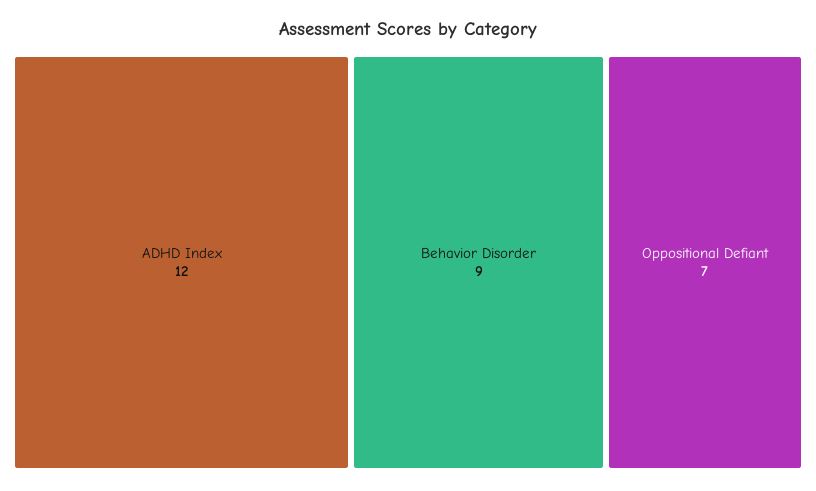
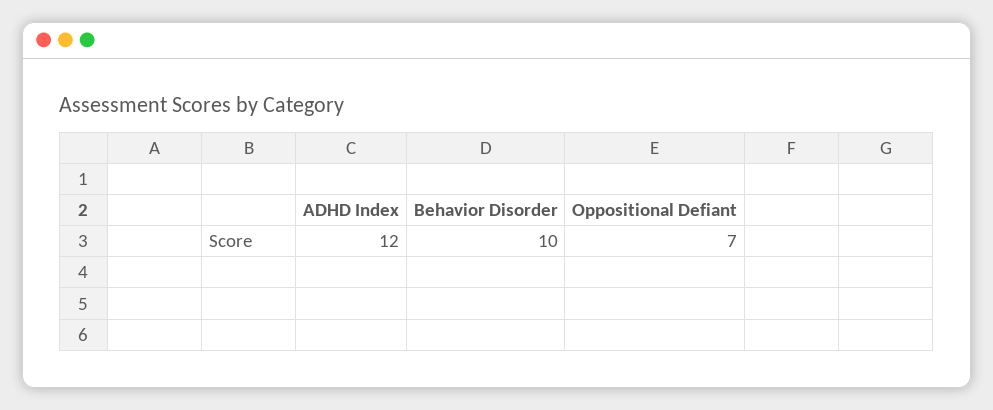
  {
    "ADHD Index": 12,
-   "Behavior Disorder": 9,
+   "Behavior Disorder": 10,
    "Oppositional Defiant": 7
  }

